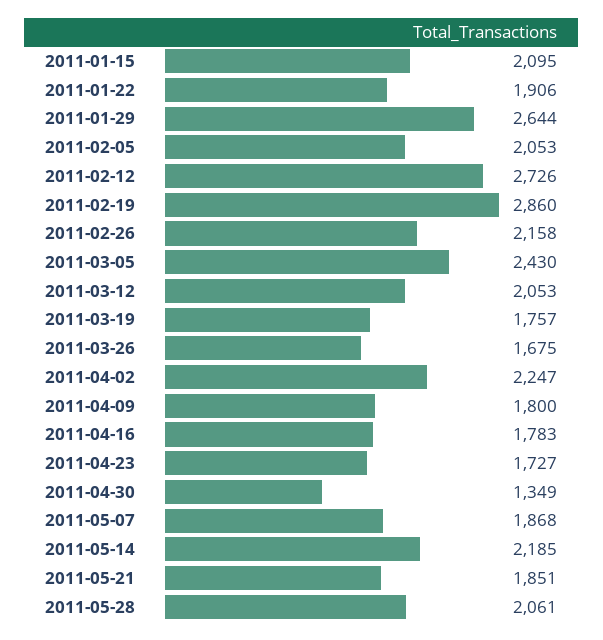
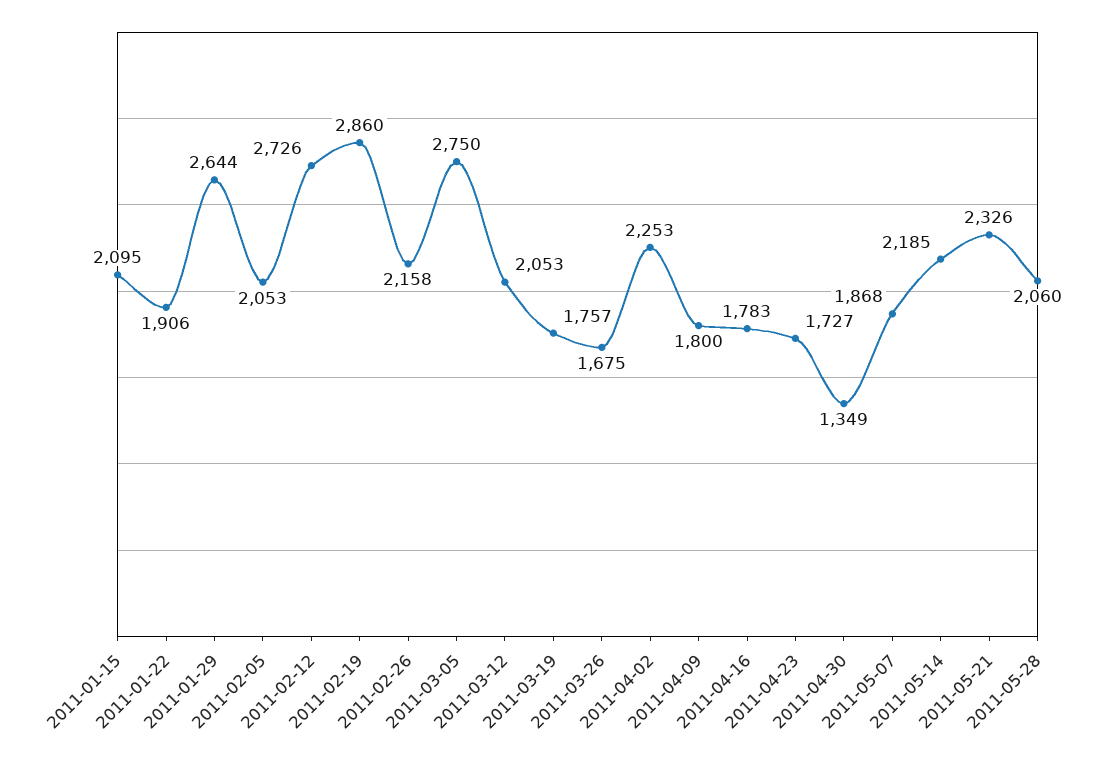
  {
    "2011-01-15": 2095,
    "2011-01-22": 1906,
    "2011-01-29": 2644,
    "2011-02-05": 2053,
    "2011-02-12": 2726,
    "2011-02-19": 2860,
    "2011-02-26": 2158,
-   "2011-03-05": 2430,
+   "2011-03-05": 2750,
    "2011-03-12": 2053,
    "2011-03-19": 1757,
    "2011-03-26": 1675,
-   "2011-04-02": 2247,
+   "2011-04-02": 2253,
    "2011-04-09": 1800,
    "2011-04-16": 1783,
    "2011-04-23": 1727,
    "2011-04-30": 1349,
    "2011-05-07": 1868,
    "2011-05-14": 2185,
-   "2011-05-21": 1851,
+   "2011-05-21": 2326,
-   "2011-05-28": 2061
+   "2011-05-28": 2060
  }

